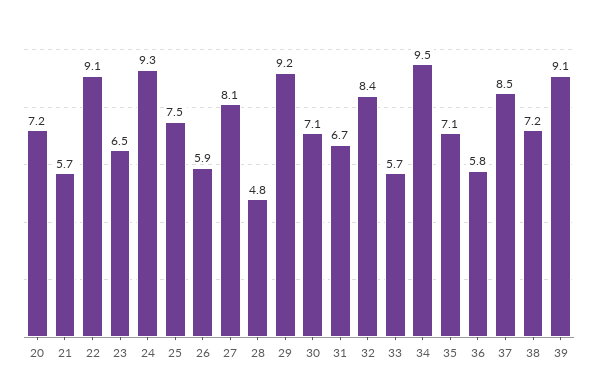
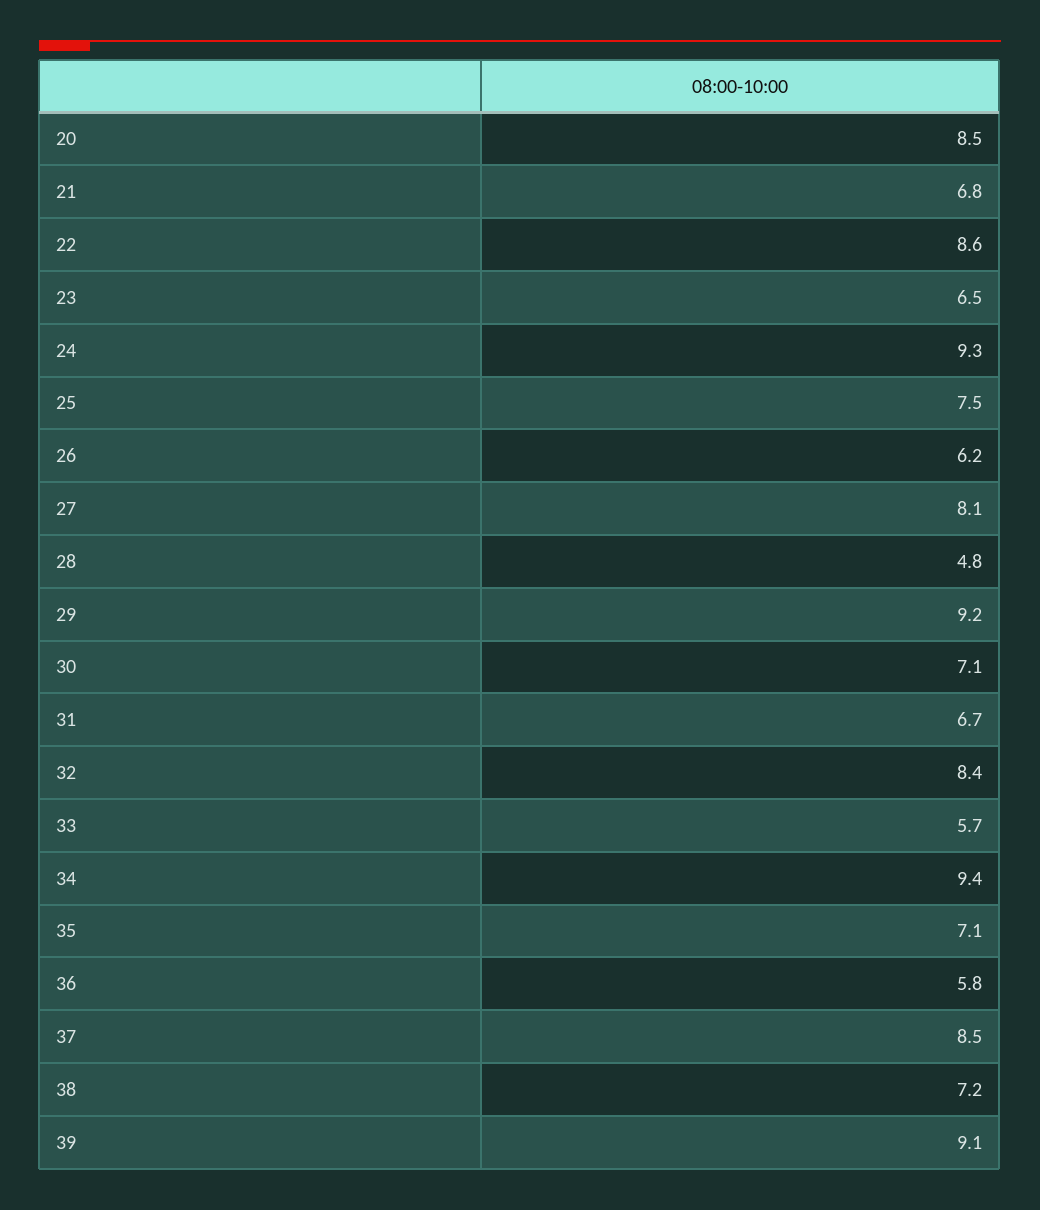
  {
-   "20": 7.2,
+   "20": 8.5,
-   "21": 5.7,
+   "21": 6.8,
-   "22": 9.1,
+   "22": 8.6,
    "23": 6.5,
    "24": 9.3,
    "25": 7.5,
-   "26": 5.9,
+   "26": 6.2,
    "27": 8.1,
    "28": 4.8,
    "29": 9.2,
    "30": 7.1,
    "31": 6.7,
    "32": 8.4,
    "33": 5.7,
-   "34": 9.5,
+   "34": 9.4,
    "35": 7.1,
    "36": 5.8,
    "37": 8.5,
    "38": 7.2,
    "39": 9.1
  }

